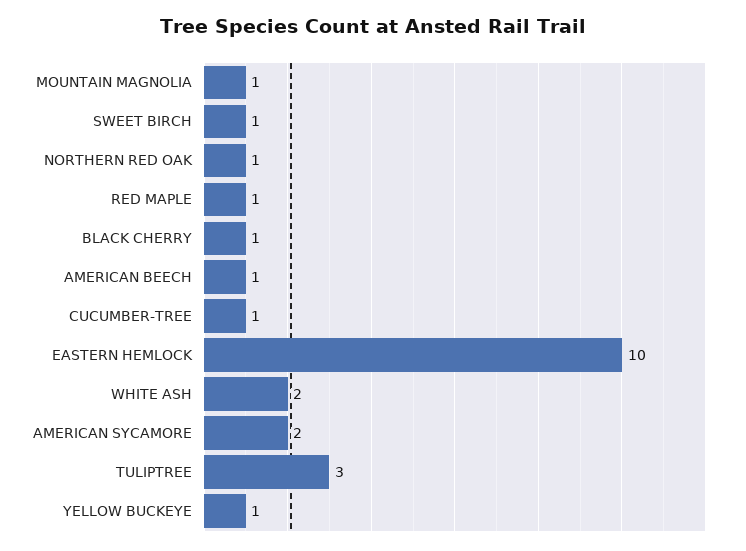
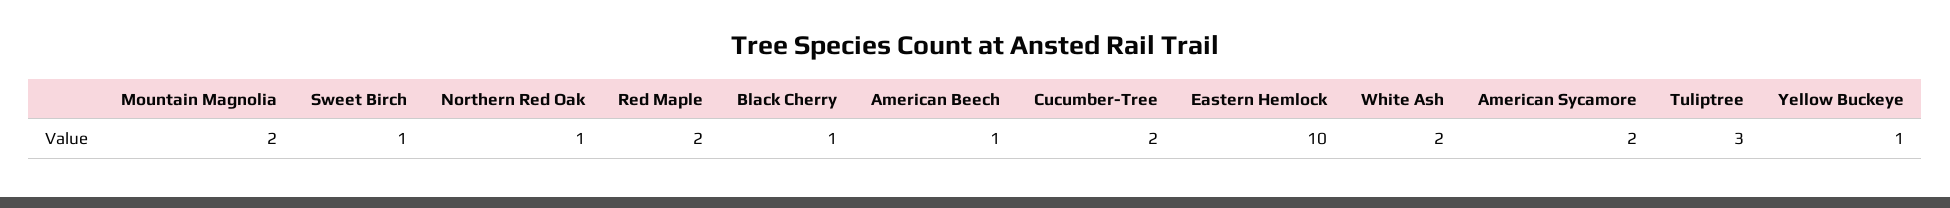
  {
-   "MOUNTAIN MAGNOLIA": 1,
+   "MOUNTAIN MAGNOLIA": 2,
    "SWEET BIRCH": 1,
    "NORTHERN RED OAK": 1,
-   "RED MAPLE": 1,
+   "RED MAPLE": 2,
    "BLACK CHERRY": 1,
    "AMERICAN BEECH": 1,
-   "CUCUMBER-TREE": 1,
+   "CUCUMBER-TREE": 2,
    "EASTERN HEMLOCK": 10,
    "WHITE ASH": 2,
    "AMERICAN SYCAMORE": 2,
    "TULIPTREE": 3,
    "YELLOW BUCKEYE": 1
  }

